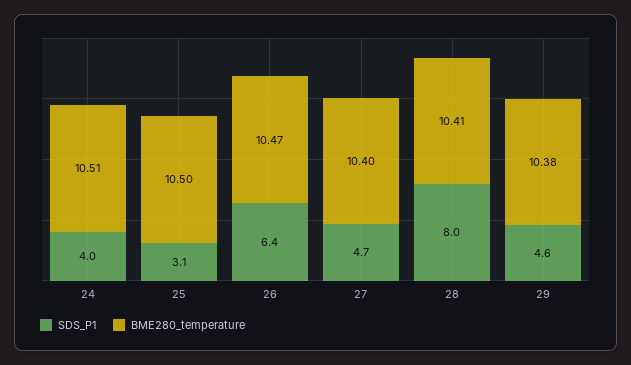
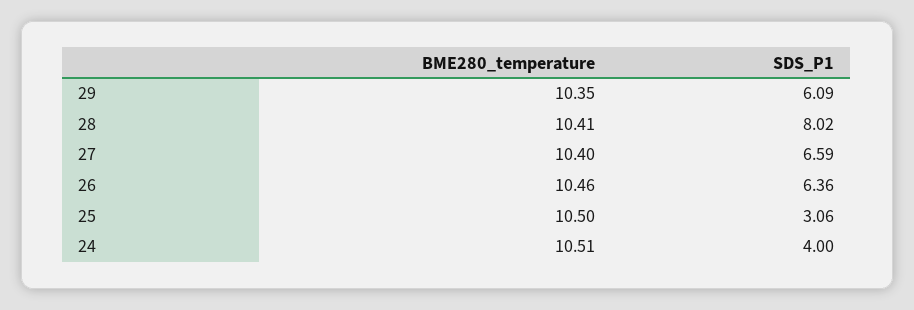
  {
    "SDS_P1": {
      "24": 4,
      "25": 3.06,
      "26": 6.36,
-     "27": 4.7,
+     "27": 6.59,
      "28": 8.02,
-     "29": 4.6
+     "29": 6.09
    },
    "BME280_temperature": {
      "24": 10.51,
      "25": 10.5,
-     "26": 10.47,
+     "26": 10.46,
      "27": 10.4,
      "28": 10.41,
-     "29": 10.38
+     "29": 10.35
    }
  }

